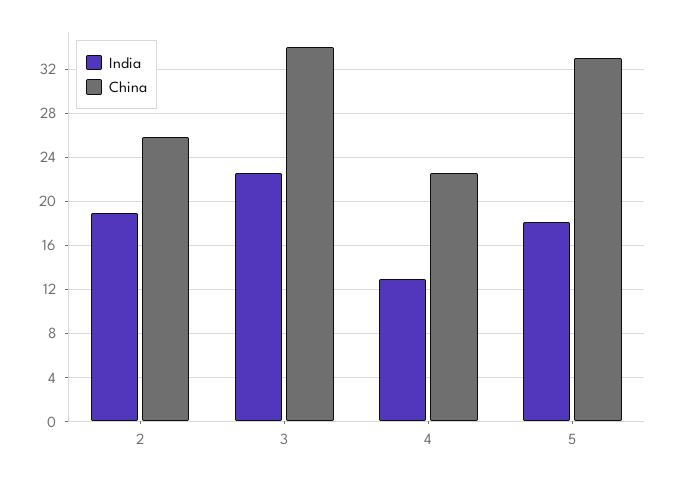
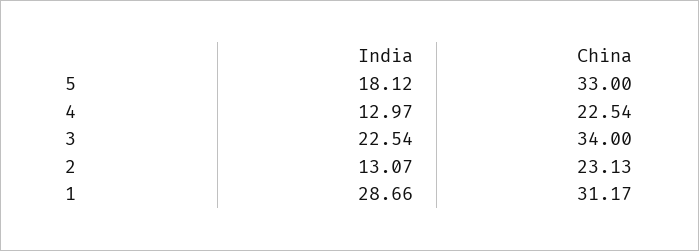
  {
    "India": {
-     "2": 19,
+     "2": 13.07,
      "3": 22.54,
      "4": 12.97,
-     "5": 18.12
+     "5": 18.12,
+     "1": 28.66
    },
    "China": {
-     "2": 26,
+     "2": 23.13,
      "3": 34,
      "4": 22.54,
-     "5": 33
+     "5": 33,
+     "1": 31.17
    }
  }

